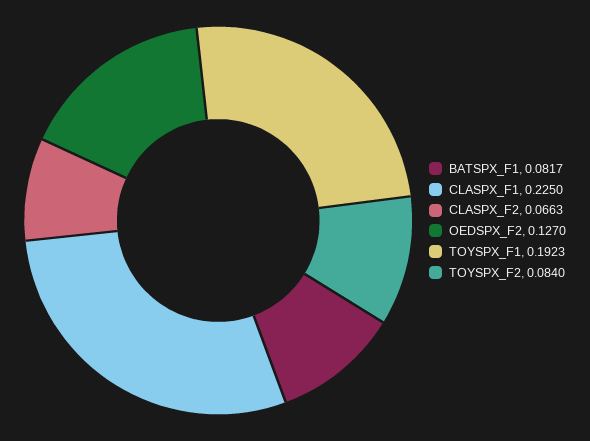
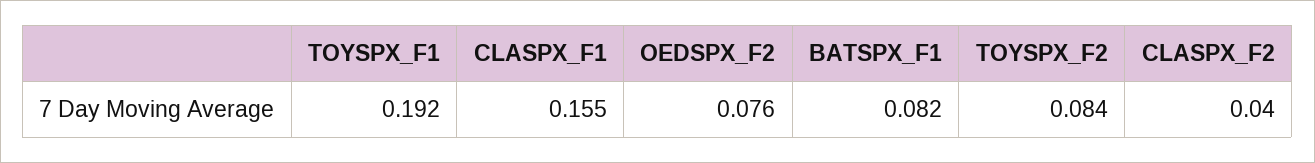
  {
    "BATSPX_F1": 0.0817,
-   "CLASPX_F1": 0.225,
+   "CLASPX_F1": 0.155,
-   "CLASPX_F2": 0.0663,
+   "CLASPX_F2": 0.04,
-   "OEDSPX_F2": 0.127,
+   "OEDSPX_F2": 0.076,
    "TOYSPX_F1": 0.1923,
    "TOYSPX_F2": 0.084
  }

